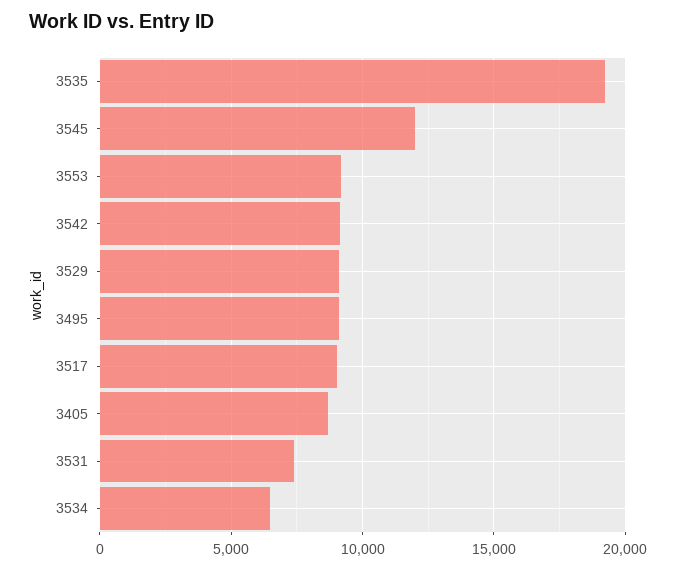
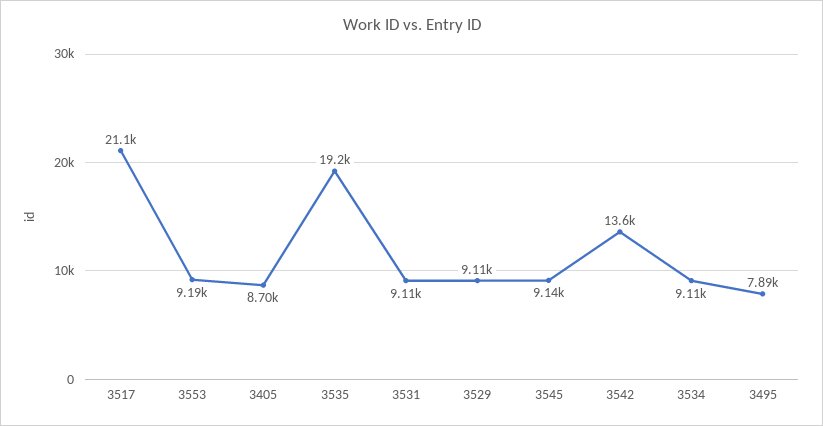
  {
    "3535": 19200,
-   "3545": 12000,
+   "3545": 9140,
    "3553": 9190,
-   "3542": 9000,
+   "3542": 13600,
    "3529": 9110,
-   "3495": 9000,
+   "3495": 7890,
-   "3517": 9000,
+   "3517": 21100,
    "3405": 8700,
-   "3531": 7500,
+   "3531": 9110,
-   "3534": 6500
+   "3534": 9110
  }

